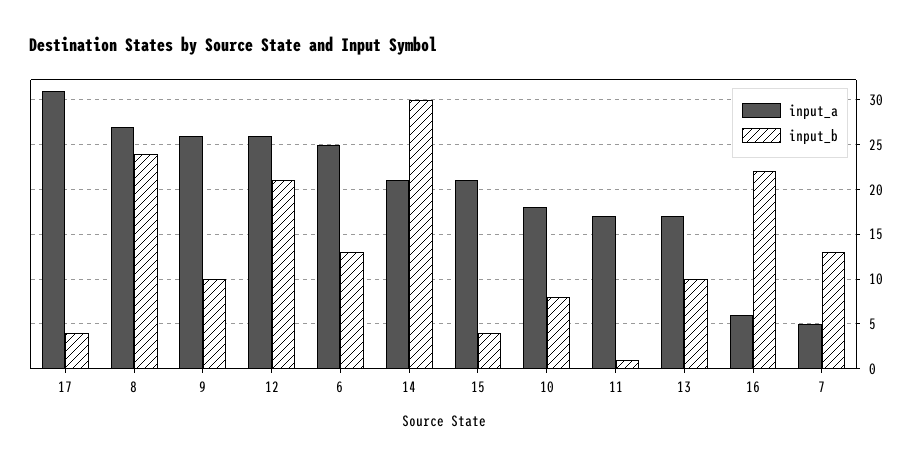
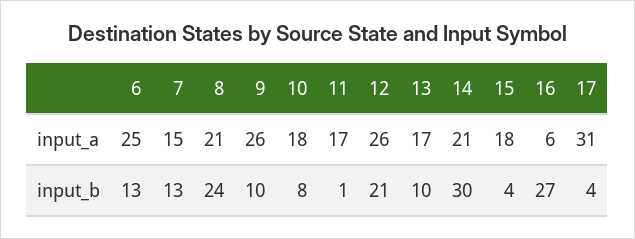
  {
    "input_a": {
      "17": 31,
-     "8": 27,
+     "8": 21,
      "9": 26,
      "12": 26,
      "6": 25,
      "14": 21,
-     "15": 21,
+     "15": 18,
      "10": 18,
      "11": 17,
      "13": 17,
      "16": 6,
-     "7": 5
+     "7": 15
    },
    "input_b": {
      "17": 4,
      "8": 24,
      "9": 10,
      "12": 21,
      "6": 13,
      "14": 30,
      "15": 4,
      "10": 8,
      "11": 1,
      "13": 10,
-     "16": 22,
+     "16": 27,
      "7": 13
    }
  }

